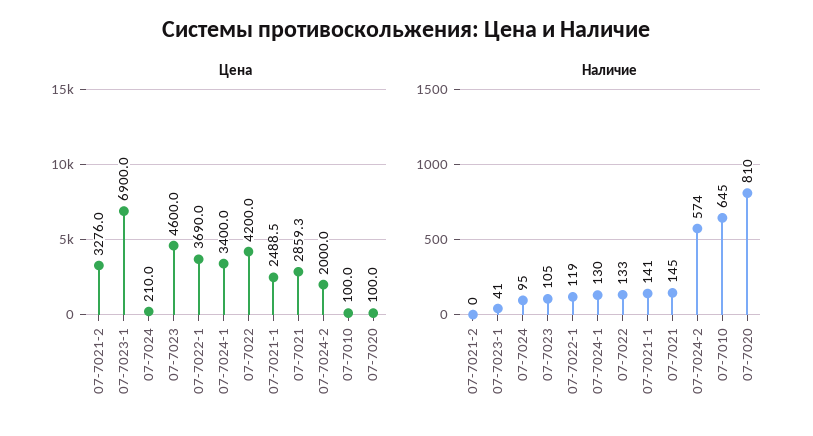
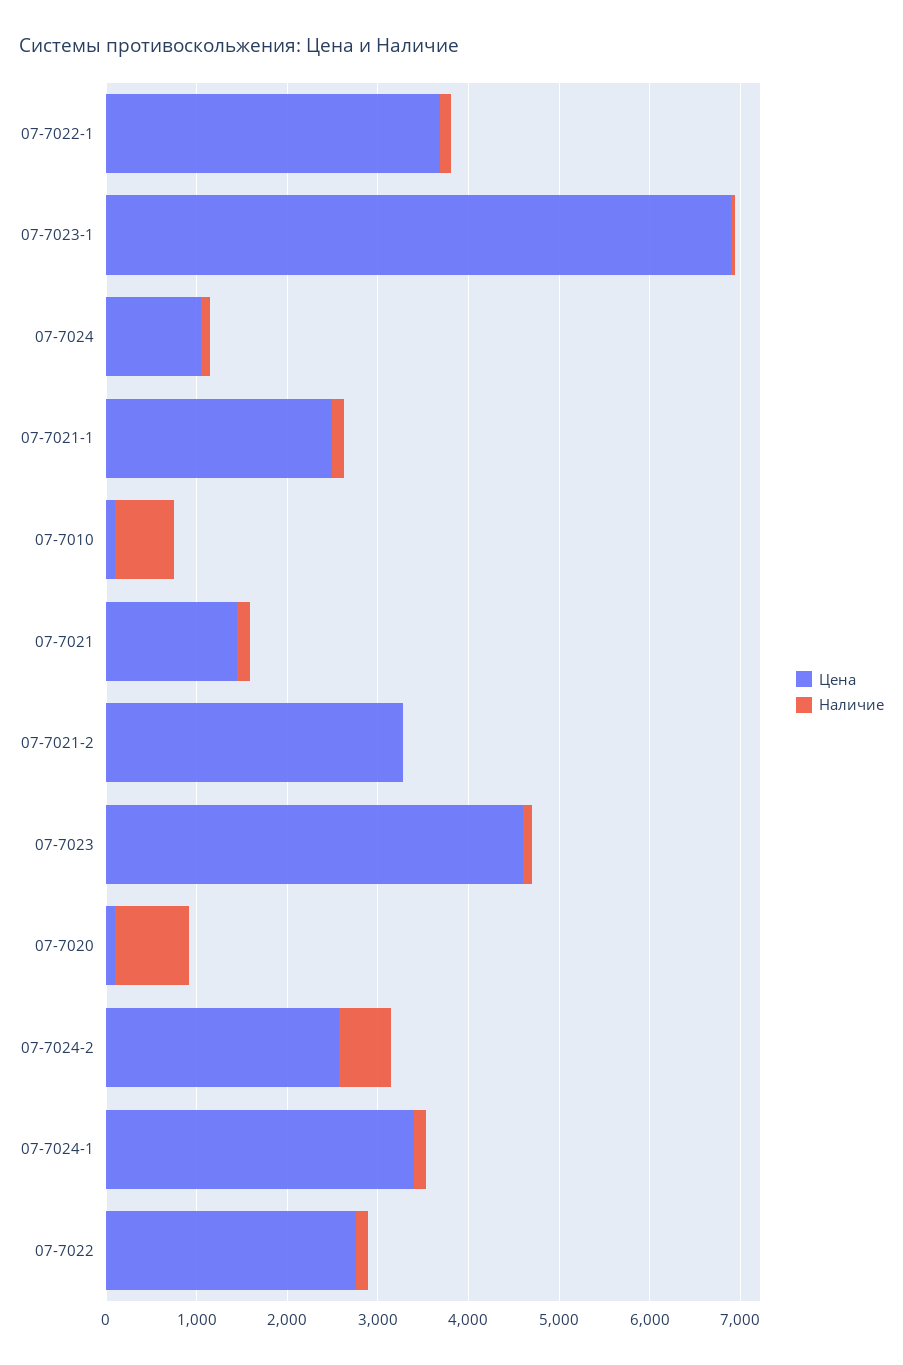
  {
    "Цена": {
      "07-7021-2": 3276,
      "07-7023-1": 6900,
-     "07-7024": 210,
+     "07-7024": 1000,
      "07-7023": 4600,
      "07-7022-1": 3690,
      "07-7024-1": 3400,
-     "07-7022": 4200,
+     "07-7022": 2800,
      "07-7021-1": 2488.5,
-     "07-7021": 2859.3,
+     "07-7021": 1400,
-     "07-7024-2": 2000,
+     "07-7024-2": 2600,
      "07-7010": 100,
      "07-7020": 100
    },
    "Наличие": {
      "07-7021-2": 0,
      "07-7023-1": 41,
      "07-7024": 95,
      "07-7023": 105,
      "07-7022-1": 119,
      "07-7024-1": 130,
      "07-7022": 133,
      "07-7021-1": 141,
      "07-7021": 145,
      "07-7024-2": 574,
      "07-7010": 645,
      "07-7020": 810
    }
  }

